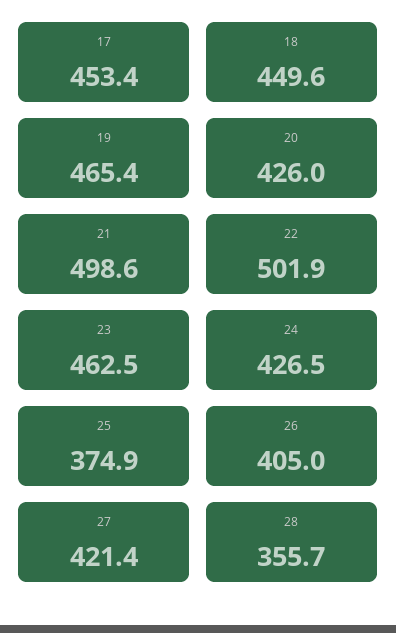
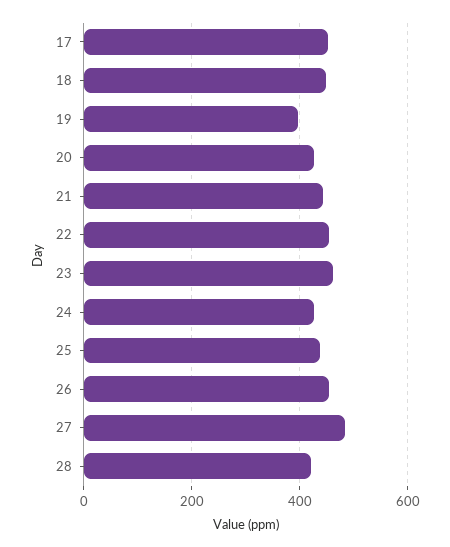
  {
    "17": 453.4,
    "18": 449.6,
-   "19": 465.4,
+   "19": 400,
    "20": 426,
-   "21": 498.6,
+   "21": 440,
-   "22": 501.9,
+   "22": 460,
    "23": 462.5,
    "24": 426.5,
-   "25": 374.9,
+   "25": 440,
-   "26": 405,
+   "26": 460,
-   "27": 421.4,
+   "27": 480,
-   "28": 355.7
+   "28": 420
  }

